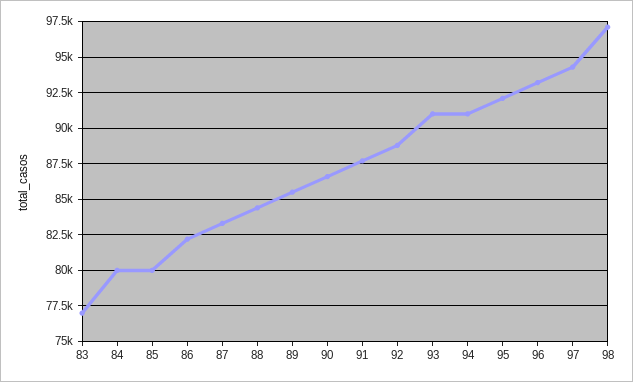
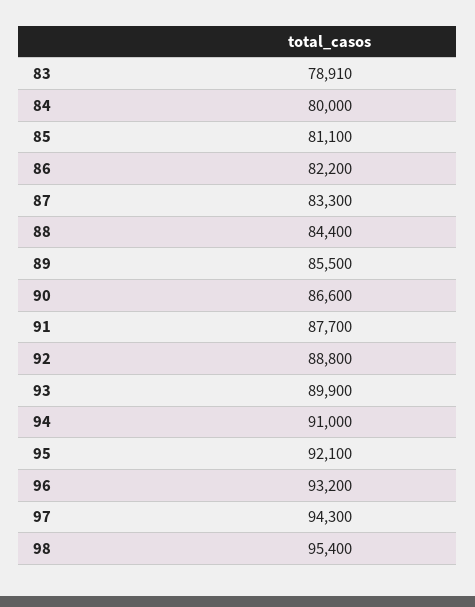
  {
-   "83": 77000,
+   "83": 78910,
    "84": 80000,
-   "85": 80000,
+   "85": 81100,
    "86": 82200,
    "87": 83300,
    "88": 84400,
    "89": 85500,
    "90": 86600,
    "91": 87700,
    "92": 88800,
-   "93": 91000,
+   "93": 89900,
    "94": 91000,
    "95": 92100,
    "96": 93200,
    "97": 94300,
-   "98": 97000
+   "98": 95400
  }

